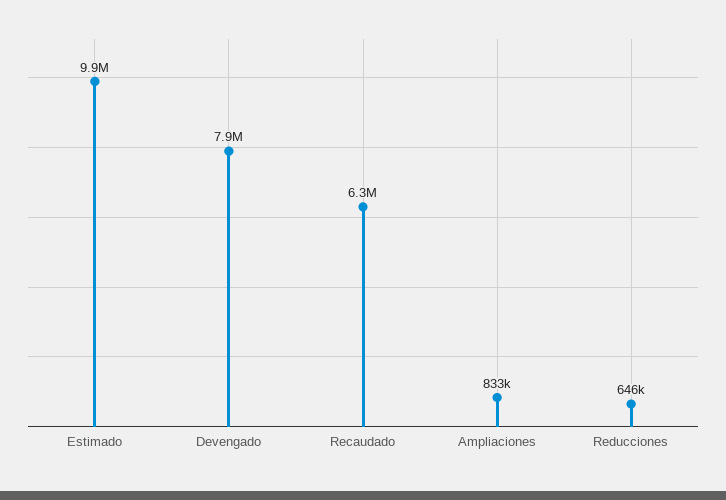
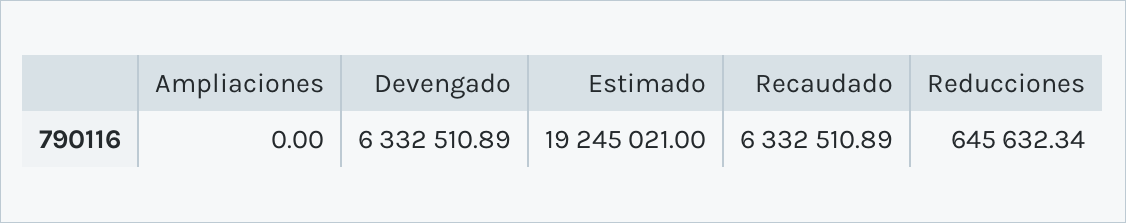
  {
-   "Estimado": 9900000,
+   "Estimado": 19245021,
-   "Devengado": 7900000,
+   "Devengado": 6332510.89,
    "Recaudado": 6332510.89,
-   "Ampliaciones": 833000,
+   "Ampliaciones": 0,
    "Reducciones": 645632.34
  }

